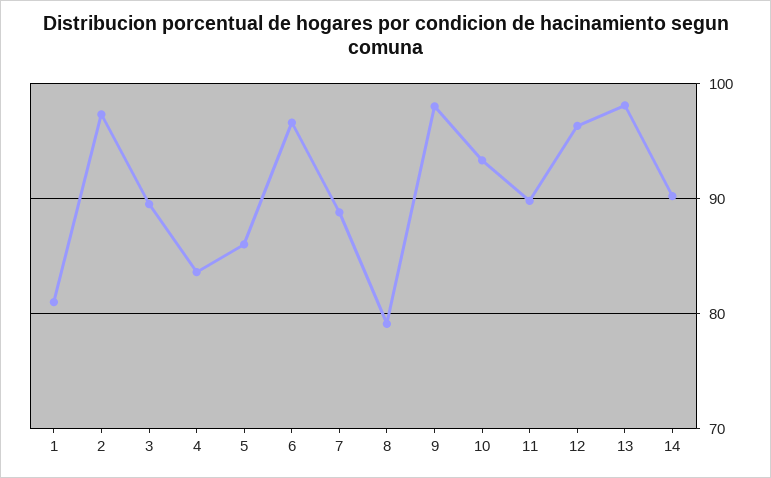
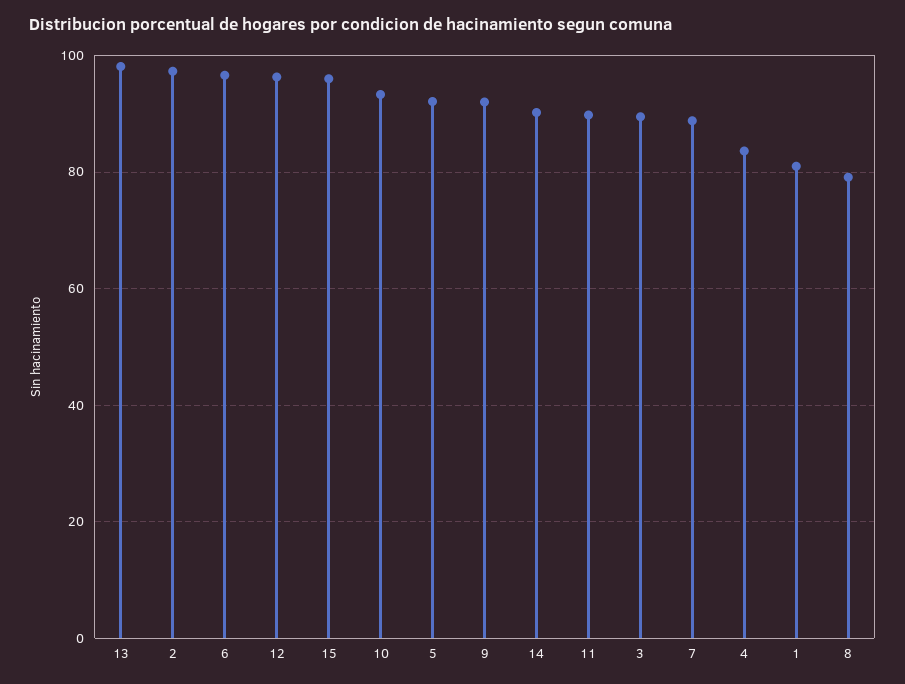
  {
    "1": 81,
    "2": 97,
    "3": 90,
    "4": 84,
-   "5": 86,
+   "5": 92,
    "6": 97,
    "7": 89,
    "8": 79,
-   "9": 98,
+   "9": 92,
    "10": 93,
    "11": 90,
    "12": 96,
    "13": 98,
-   "14": 90
+   "14": 90,
+   "15": 96
  }

